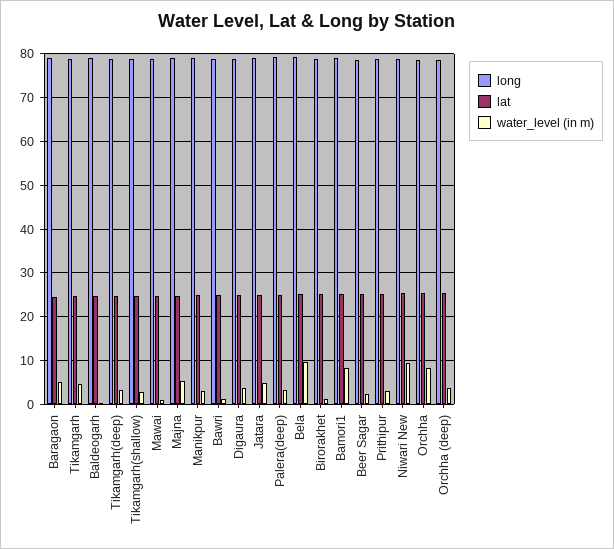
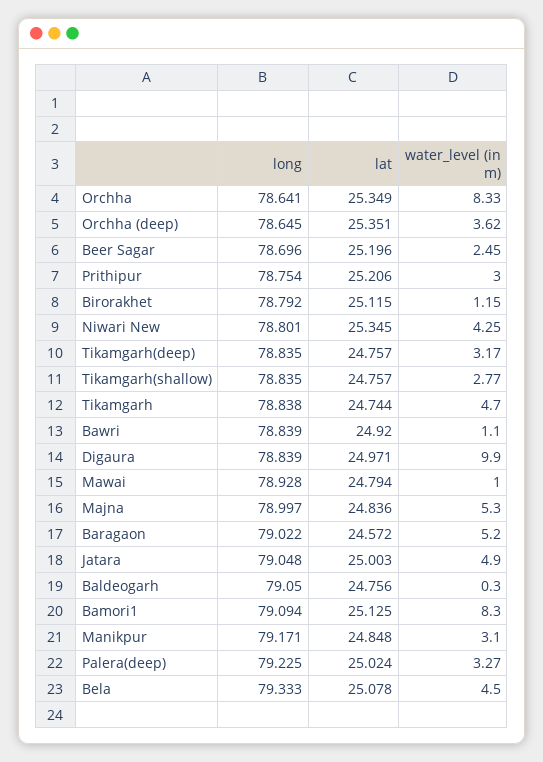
  {
    "long": {
      "Baragaon": 79.022,
      "Tikamgarh": 78.838,
      "Baldeogarh": 79.05,
      "Tikamgarh(deep)": 78.835,
      "Tikamgarh(shallow)": 78.835,
      "Mawai": 78.928,
      "Majna": 78.997,
      "Manikpur": 79.171,
      "Bawri": 78.839,
      "Digaura": 78.839,
      "Jatara": 79.048,
      "Palera(deep)": 79.225,
      "Bela": 79.333,
      "Birorakhet": 78.792,
      "Bamori1": 79.094,
      "Beer Sagar": 78.696,
      "Prithipur": 78.754,
      "Niwari New": 78.801,
      "Orchha": 78.641,
      "Orchha (deep)": 78.645
    },
    "lat": {
      "Baragaon": 24.572,
      "Tikamgarh": 24.744,
      "Baldeogarh": 24.756,
      "Tikamgarh(deep)": 24.757,
      "Tikamgarh(shallow)": 24.757,
      "Mawai": 24.794,
      "Majna": 24.836,
      "Manikpur": 24.848,
      "Bawri": 24.92,
      "Digaura": 24.971,
      "Jatara": 25.003,
      "Palera(deep)": 25.024,
      "Bela": 25.078,
      "Birorakhet": 25.115,
      "Bamori1": 25.125,
      "Beer Sagar": 25.196,
      "Prithipur": 25.206,
      "Niwari New": 25.345,
      "Orchha": 25.349,
      "Orchha (deep)": 25.351
    },
    "water_level (in m)": {
      "Baragaon": 5.2,
      "Tikamgarh": 4.7,
      "Baldeogarh": 0.3,
      "Tikamgarh(deep)": 3.17,
      "Tikamgarh(shallow)": 2.77,
      "Mawai": 1,
      "Majna": 5.3,
      "Manikpur": 3.1,
      "Bawri": 1.1,
-     "Digaura": 4,
+     "Digaura": 9.9,
      "Jatara": 4.9,
      "Palera(deep)": 3.27,
-     "Bela": 10,
+     "Bela": 4.5,
      "Birorakhet": 1.15,
      "Bamori1": 8.3,
      "Beer Sagar": 2.45,
      "Prithipur": 3,
-     "Niwari New": 10,
+     "Niwari New": 4.25,
      "Orchha": 8.33,
      "Orchha (deep)": 3.62
    }
  }

